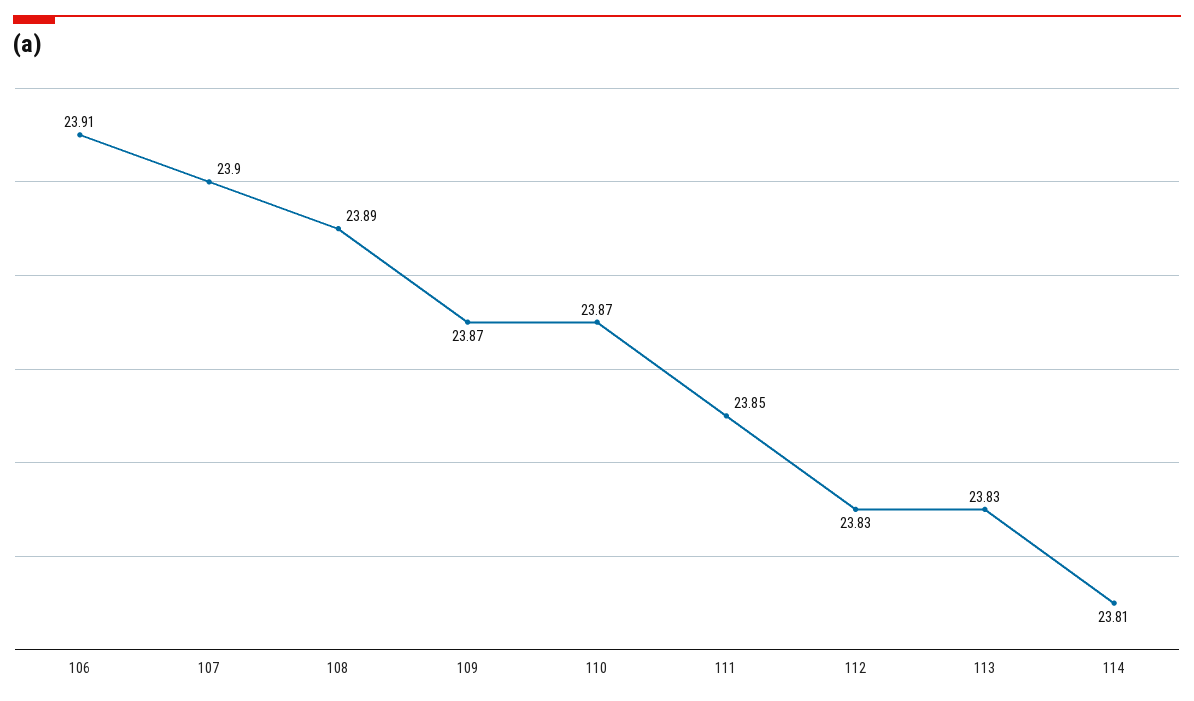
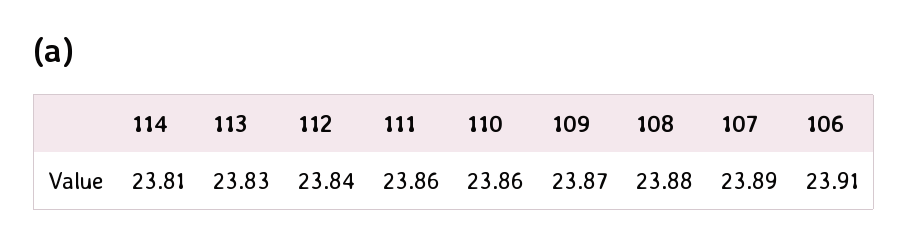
  {
    "106": 23.91,
-   "107": 23.9,
+   "107": 23.89,
-   "108": 23.89,
+   "108": 23.88,
    "109": 23.87,
-   "110": 23.87,
+   "110": 23.86,
-   "111": 23.85,
+   "111": 23.86,
-   "112": 23.83,
+   "112": 23.84,
    "113": 23.83,
    "114": 23.81
  }

